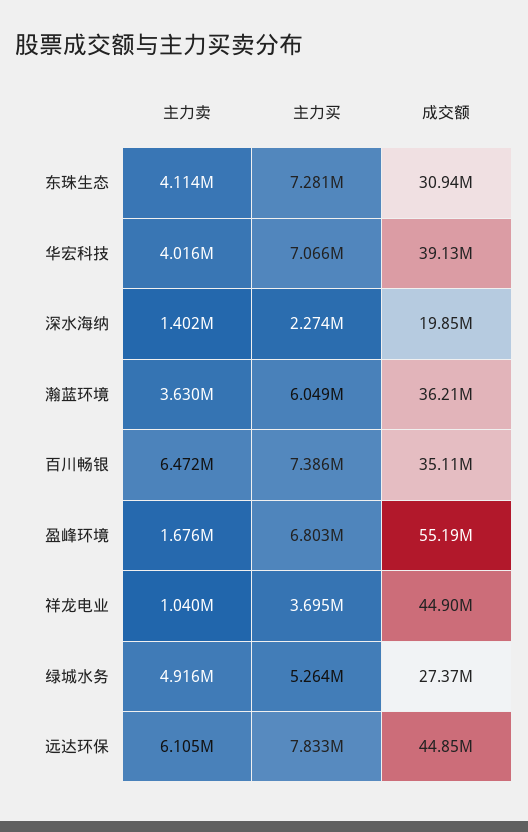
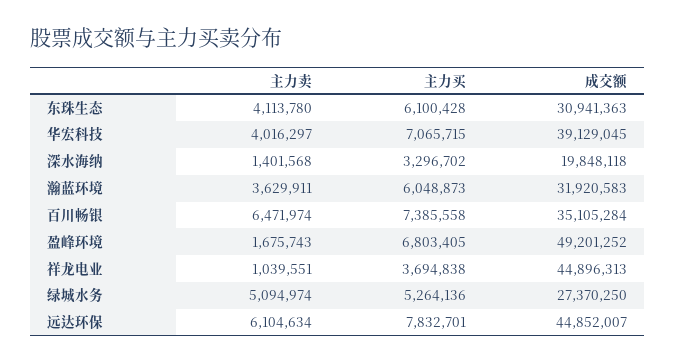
  {
    "主力卖": {
      "东珠生态": 4113780,
      "华宏科技": 4016297,
      "深水海纳": 1401568,
      "瀚蓝环境": 3629911,
      "百川畅银": 6471974,
      "盈峰环境": 1675743,
      "祥龙电业": 1039551,
-     "绿城水务": 4916000,
+     "绿城水务": 5094974,
      "远达环保": 6104634
    },
    "主力买": {
-     "东珠生态": 7281000,
+     "东珠生态": 6100428,
      "华宏科技": 7065715,
-     "深水海纳": 2274000,
+     "深水海纳": 3296702,
      "瀚蓝环境": 6048873,
      "百川畅银": 7385558,
      "盈峰环境": 6803405,
      "祥龙电业": 3694838,
      "绿城水务": 5264136,
      "远达环保": 7832701
    },
    "成交额": {
      "东珠生态": 30941363,
      "华宏科技": 39129045,
      "深水海纳": 19848118,
-     "瀚蓝环境": 36210000,
+     "瀚蓝环境": 31920583,
      "百川畅银": 35105284,
-     "盈峰环境": 55190000,
+     "盈峰环境": 49201252,
      "祥龙电业": 44896313,
      "绿城水务": 27370250,
      "远达环保": 44852007
    }
  }

